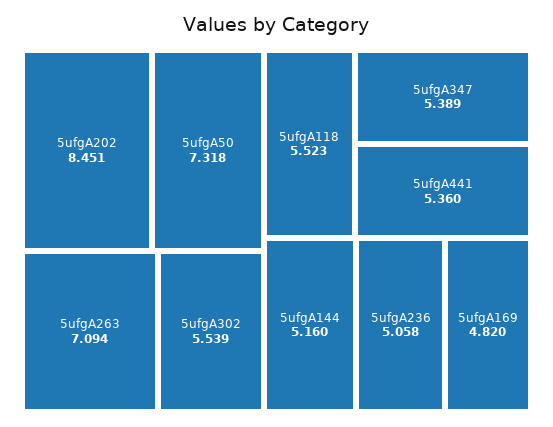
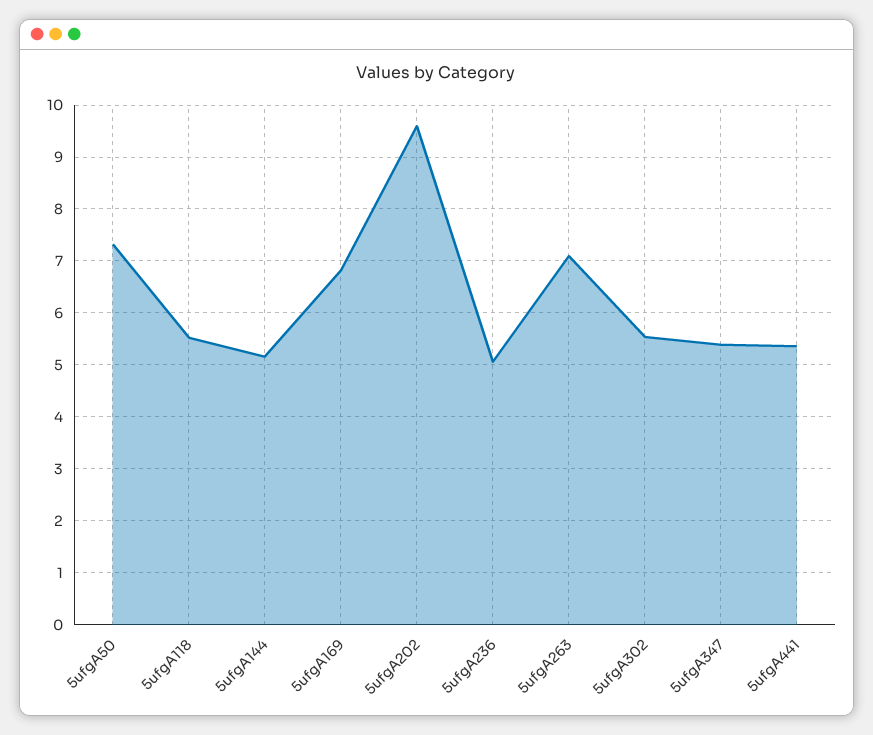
  {
-   "5ufgA202": 8.451,
+   "5ufgA202": 9.6,
    "5ufgA50": 7.318,
    "5ufgA263": 7.094,
    "5ufgA302": 5.539,
    "5ufgA118": 5.523,
    "5ufgA347": 5.389,
    "5ufgA441": 5.36,
    "5ufgA144": 5.16,
    "5ufgA236": 5.058,
-   "5ufgA169": 4.82
+   "5ufgA169": 6.8
  }

